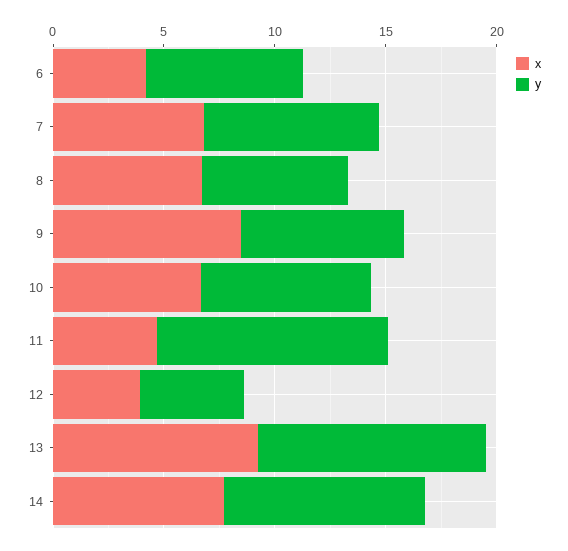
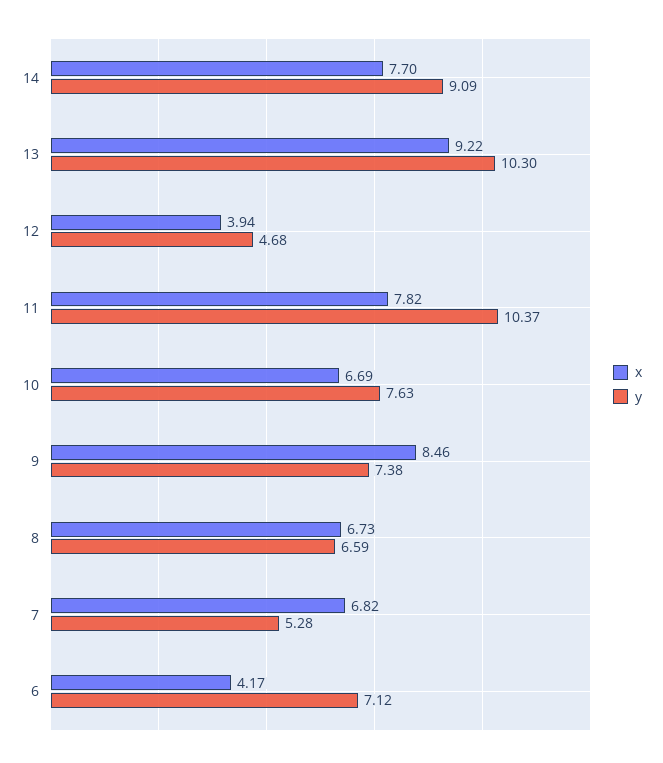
  {
    "x": {
      "6": 4.17,
      "7": 6.82,
      "8": 6.73,
      "9": 8.46,
      "10": 6.69,
-     "11": 5,
+     "11": 7.82,
      "12": 3.94,
      "13": 9.22,
      "14": 7.7
    },
    "y": {
      "6": 7.12,
-     "7": 8,
+     "7": 5.28,
      "8": 6.59,
      "9": 7.38,
      "10": 7.63,
      "11": 10.37,
      "12": 4.68,
      "13": 10.3,
      "14": 9.09
    }
  }

